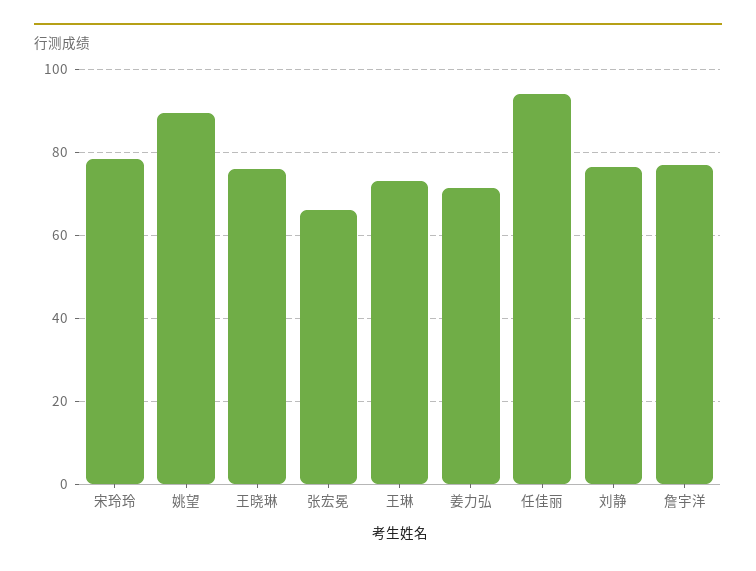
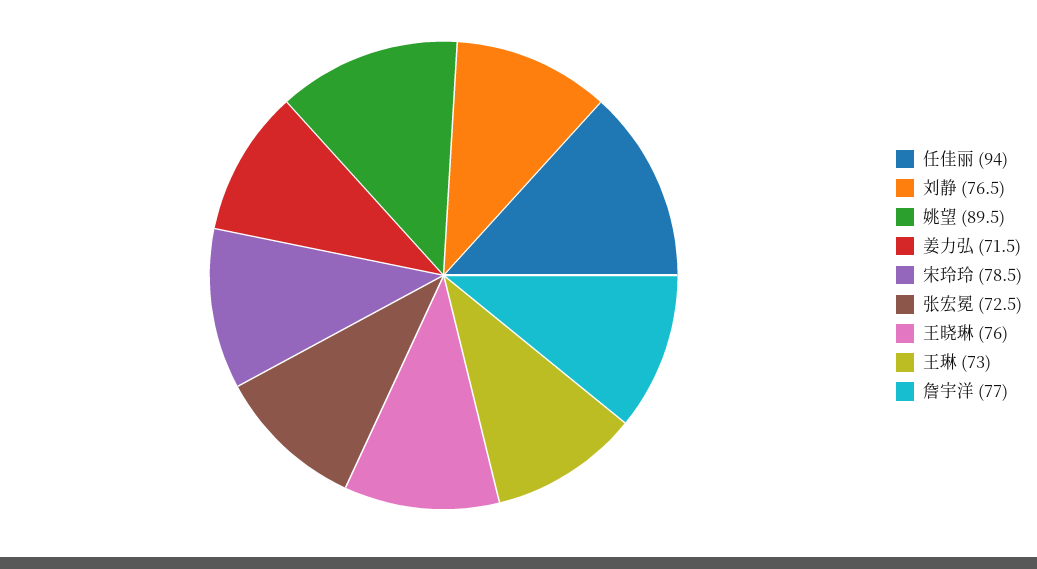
  {
    "宋玲玲": 78.5,
    "姚望": 89.5,
    "王晓琳": 76,
-   "张宏冕": 66,
+   "张宏冕": 72.5,
    "王琳": 73,
    "姜力弘": 71.5,
    "任佳丽": 94,
    "刘静": 76.5,
    "詹宇洋": 77
  }

